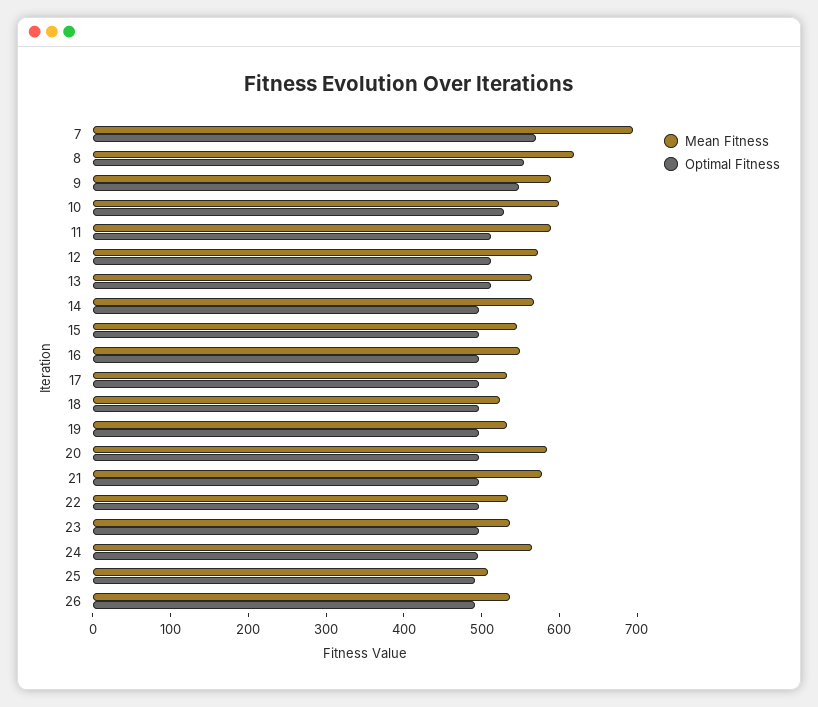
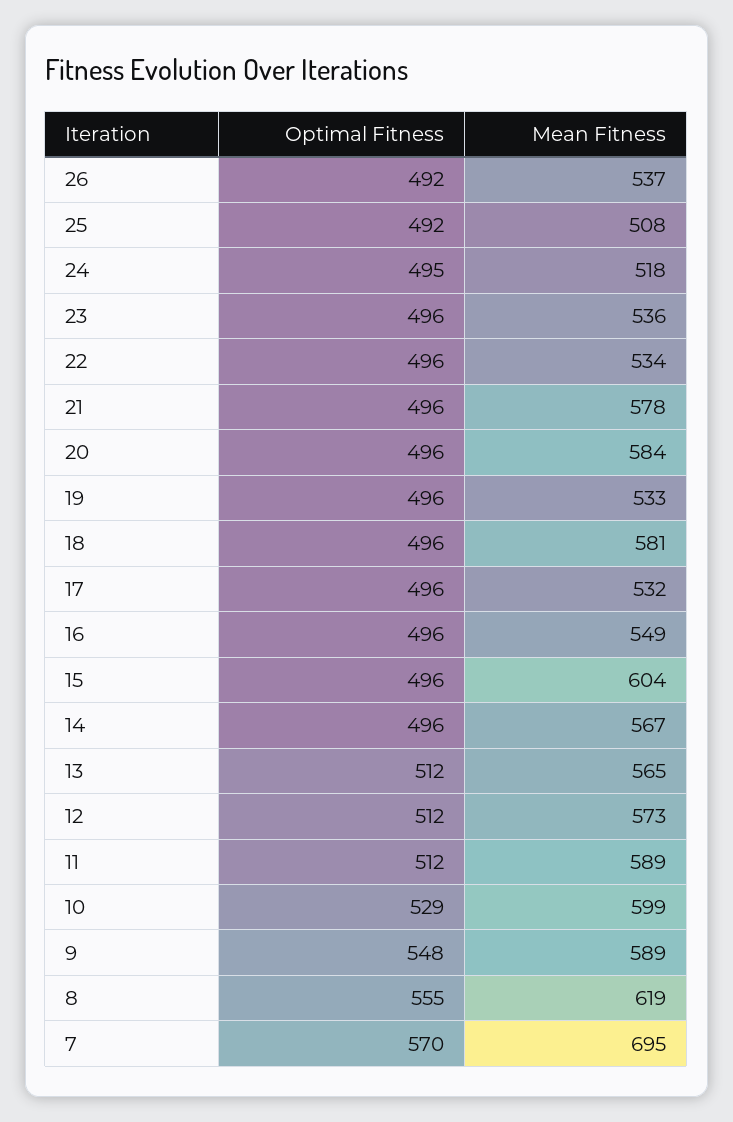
  {
    "Mean Fitness": {
      "7": 695,
      "8": 619,
      "9": 589,
      "10": 599,
      "11": 589,
      "12": 573,
      "13": 565,
      "14": 567,
-     "15": 540,
+     "15": 604,
      "16": 549,
      "17": 532,
-     "18": 520,
+     "18": 581,
      "19": 533,
      "20": 584,
      "21": 578,
      "22": 534,
      "23": 536,
-     "24": 560,
+     "24": 518,
      "25": 508,
      "26": 537
    },
    "Optimal Fitness": {
      "7": 570,
      "8": 555,
      "9": 548,
      "10": 529,
      "11": 512,
      "12": 512,
      "13": 512,
      "14": 496,
      "15": 496,
      "16": 496,
      "17": 496,
      "18": 496,
      "19": 496,
      "20": 496,
      "21": 496,
      "22": 496,
      "23": 496,
      "24": 495,
      "25": 492,
      "26": 492
    }
  }

